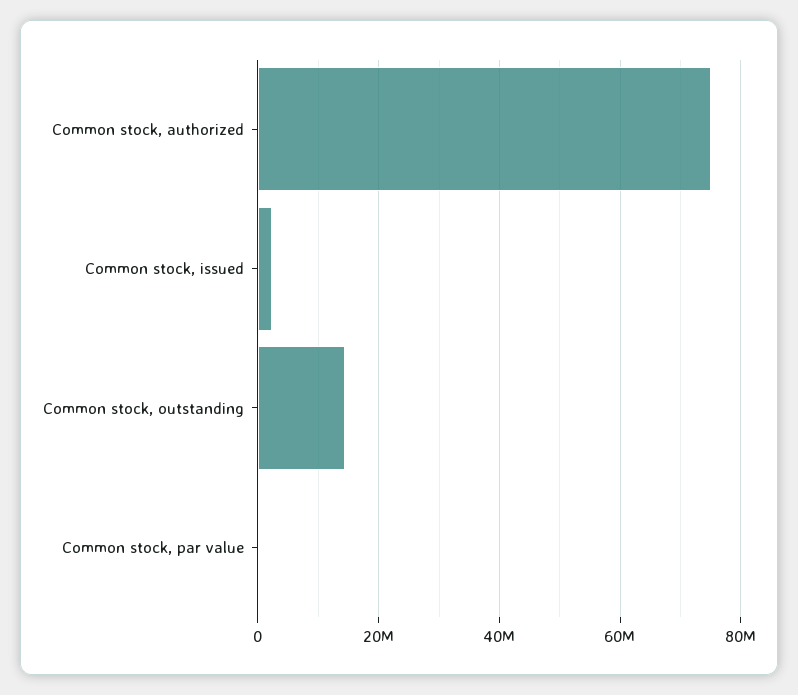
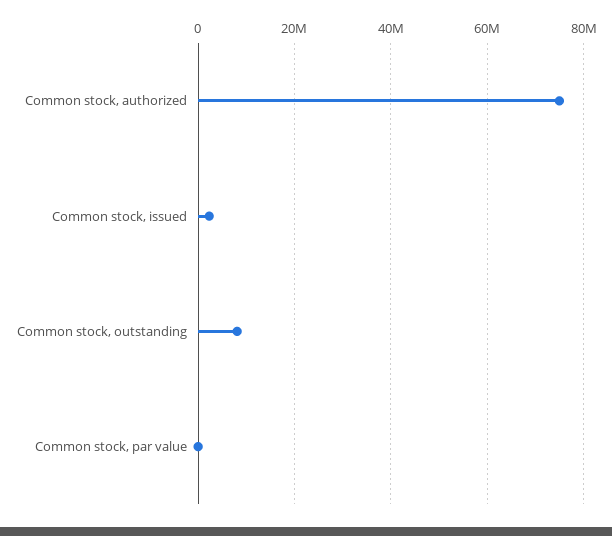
  {
    "Common stock, authorized": 76000000,
    "Common stock, issued": 2000000,
-   "Common stock, outstanding": 14000000,
+   "Common stock, outstanding": 8000000,
    "Common stock, par value": 0
  }

